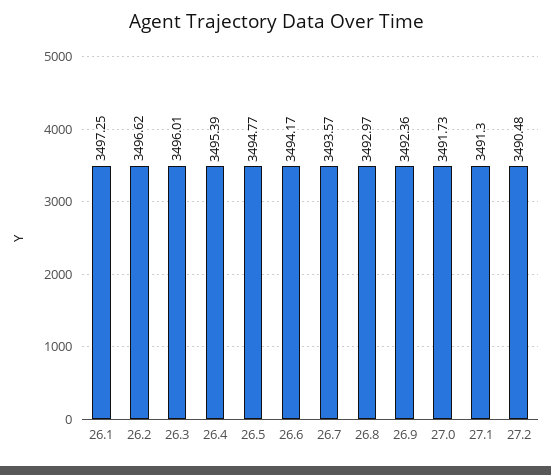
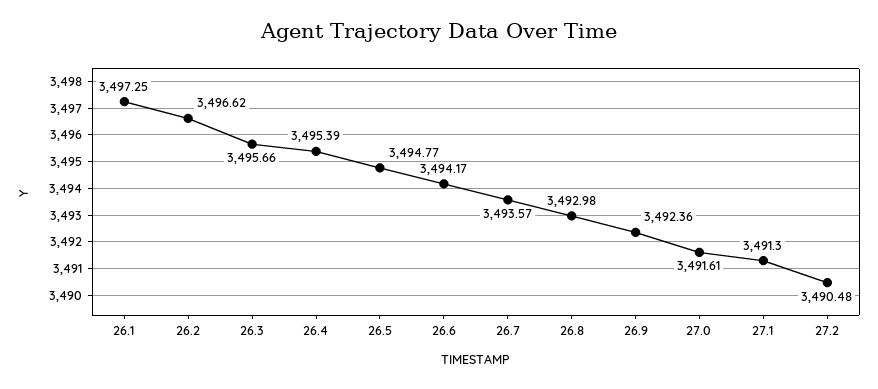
  {
    "26.1": 3497.25,
    "26.2": 3496.62,
-   "26.3": 3496.01,
+   "26.3": 3495.66,
    "26.4": 3495.39,
    "26.5": 3494.77,
    "26.6": 3494.17,
    "26.7": 3493.57,
-   "26.8": 3492.97,
+   "26.8": 3492.98,
    "26.9": 3492.36,
-   "27.0": 3491.73,
+   "27.0": 3491.61,
    "27.1": 3491.3,
    "27.2": 3490.48
  }

